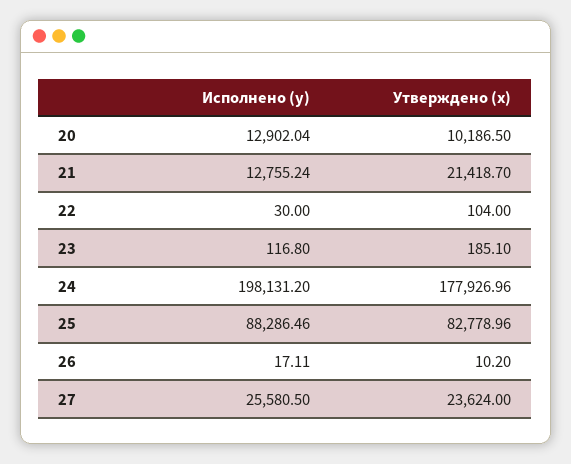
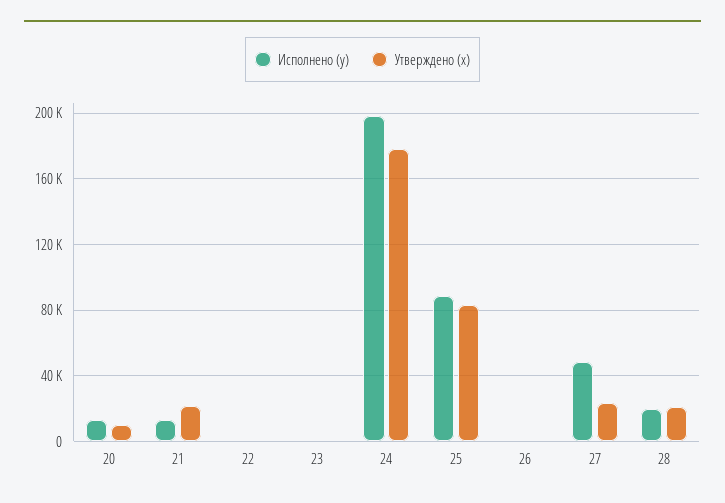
  {
    "Исполнено (y)": {
      "20": 12902.04,
      "21": 12755.24,
      "22": 30,
      "23": 116.8,
      "24": 198131.2,
      "25": 88286.46,
      "26": 17.11,
-     "27": 25580.5
+     "27": 50000,
+     "28": 20000
    },
    "Утверждено (x)": {
      "20": 10186.5,
      "21": 21418.7,
      "22": 104,
      "23": 185.1,
      "24": 177926.96,
      "25": 82778.96,
      "26": 10.2,
-     "27": 23624
+     "27": 23624,
+     "28": 20000
    }
  }

